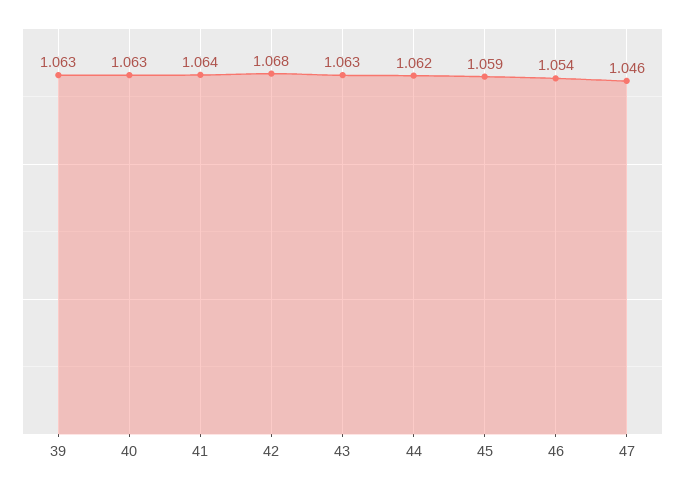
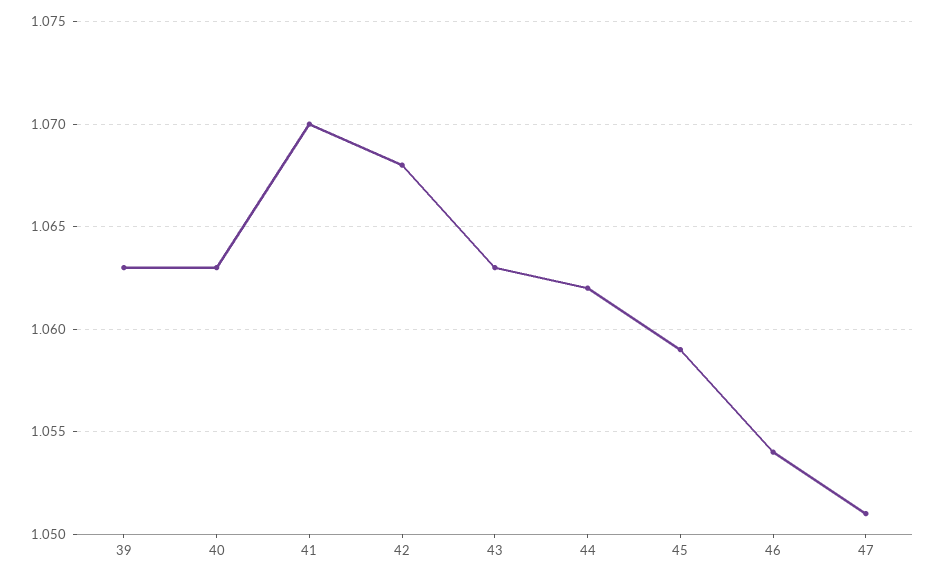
  {
    "39": 1.063,
    "40": 1.063,
-   "41": 1.064,
+   "41": 1.07,
    "42": 1.068,
    "43": 1.063,
    "44": 1.062,
    "45": 1.059,
    "46": 1.054,
-   "47": 1.046
+   "47": 1.051
  }

